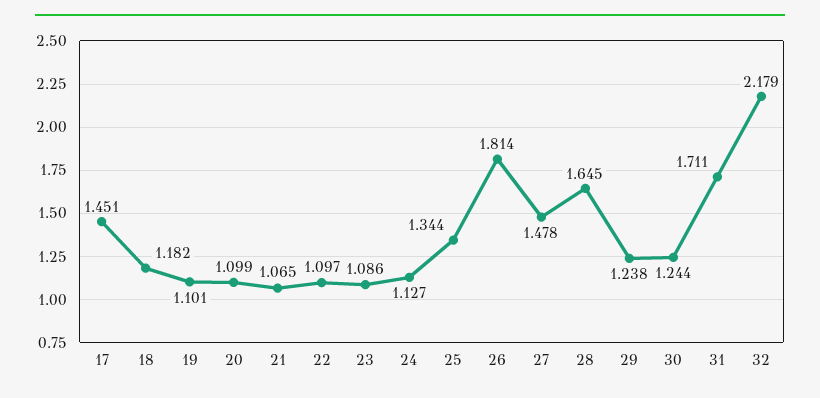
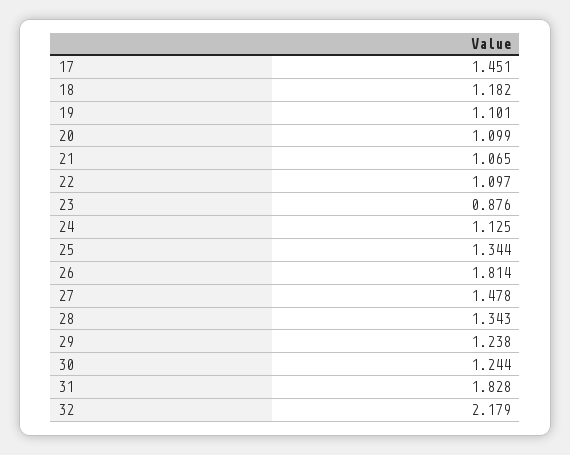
  {
    "17": 1.451,
    "18": 1.182,
    "19": 1.101,
    "20": 1.099,
    "21": 1.065,
    "22": 1.097,
-   "23": 1.086,
+   "23": 0.876,
-   "24": 1.127,
+   "24": 1.125,
    "25": 1.344,
    "26": 1.814,
    "27": 1.478,
-   "28": 1.645,
+   "28": 1.343,
    "29": 1.238,
    "30": 1.244,
-   "31": 1.711,
+   "31": 1.828,
    "32": 2.179
  }

